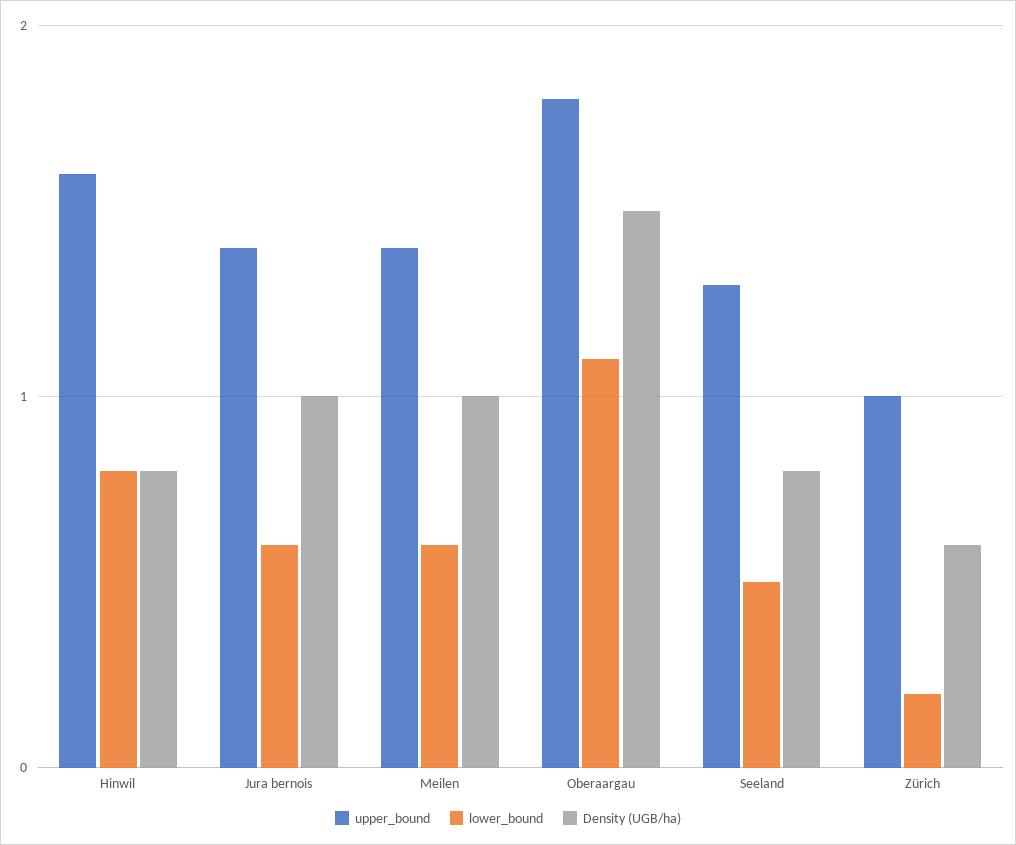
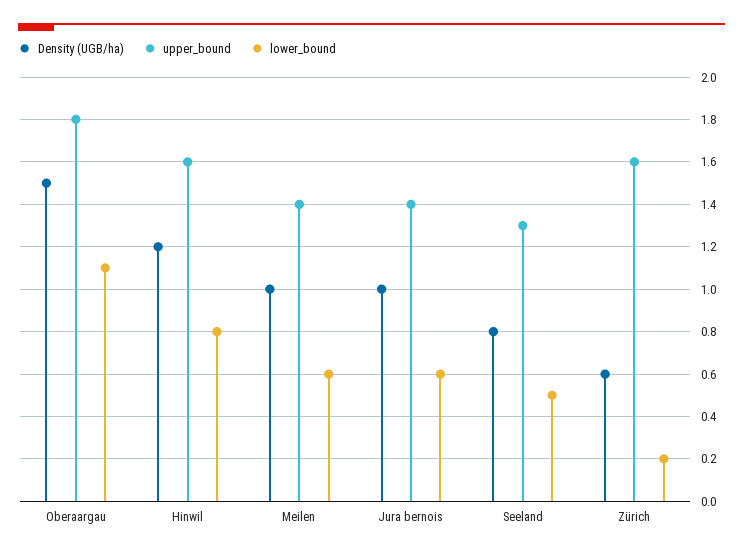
  {
    "upper_bound": {
      "Hinwil": 1.6,
      "Jura bernois": 1.4,
      "Meilen": 1.4,
      "Oberaargau": 1.8,
      "Seeland": 1.3,
-     "Zürich": 1
+     "Zürich": 1.6
    },
    "lower_bound": {
      "Hinwil": 0.8,
      "Jura bernois": 0.6,
      "Meilen": 0.6,
      "Oberaargau": 1.1,
      "Seeland": 0.5,
      "Zürich": 0.2
    },
    "Density (UGB/ha)": {
-     "Hinwil": 0.8,
+     "Hinwil": 1.2,
      "Jura bernois": 1,
      "Meilen": 1,
      "Oberaargau": 1.5,
      "Seeland": 0.8,
      "Zürich": 0.6
    }
  }

